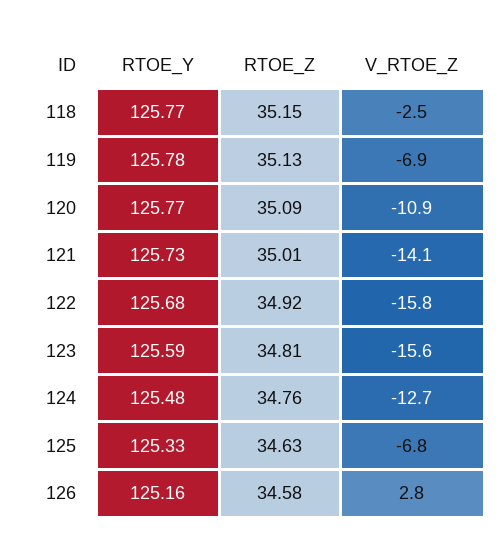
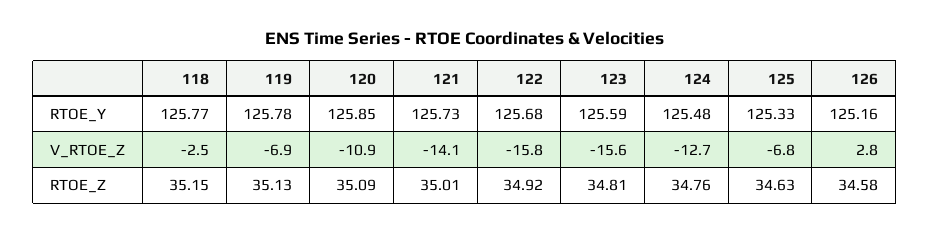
  {
    "RTOE_Y": {
      "118": 125.77,
      "119": 125.78,
-     "120": 125.77,
+     "120": 125.85,
      "121": 125.73,
      "122": 125.68,
      "123": 125.59,
      "124": 125.48,
      "125": 125.33,
      "126": 125.16
    },
    "RTOE_Z": {
      "118": 35.15,
      "119": 35.13,
      "120": 35.09,
      "121": 35.01,
      "122": 34.92,
      "123": 34.81,
      "124": 34.76,
      "125": 34.63,
      "126": 34.58
    },
    "V_RTOE_Z": {
      "118": -2.5,
      "119": -6.9,
      "120": -10.9,
      "121": -14.1,
      "122": -15.8,
      "123": -15.6,
      "124": -12.7,
      "125": -6.8,
      "126": 2.8
    }
  }

